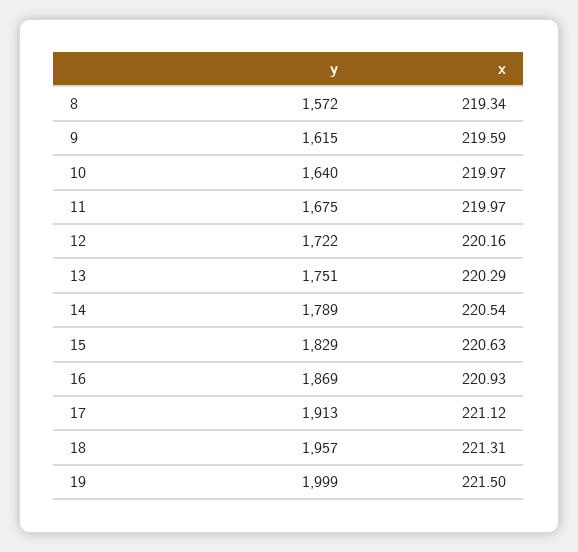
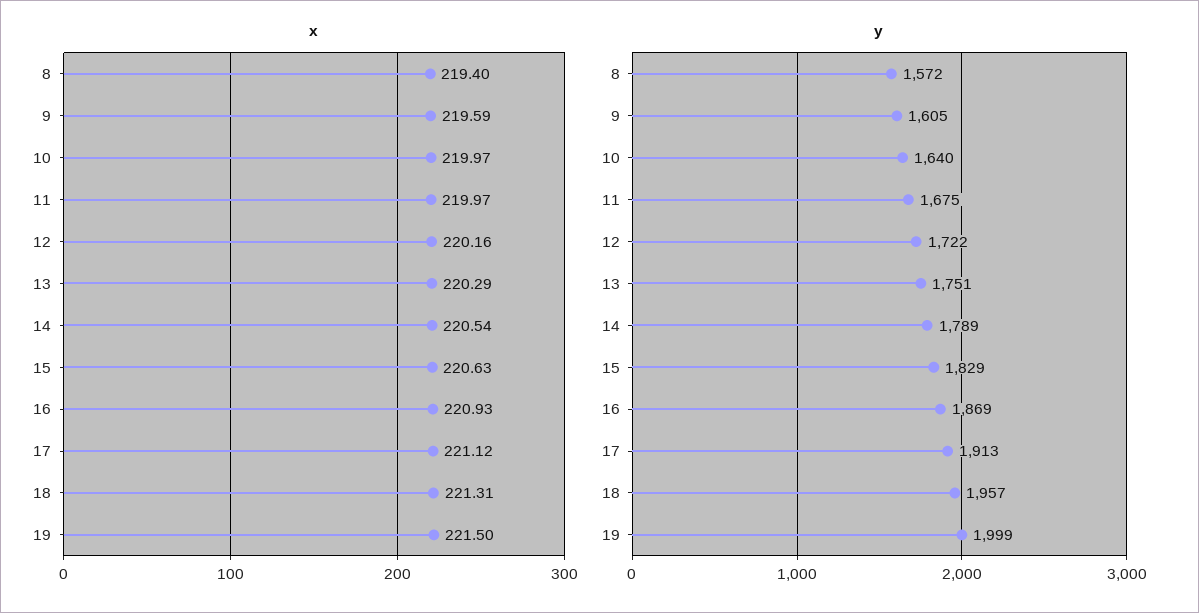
  {
    "y": {
      "8": 1572,
-     "9": 1615,
+     "9": 1605,
      "10": 1640,
      "11": 1675,
      "12": 1722,
      "13": 1751,
      "14": 1789,
      "15": 1829,
      "16": 1869,
      "17": 1913,
      "18": 1957,
      "19": 1999
    },
    "x": {
-     "8": 219.34,
+     "8": 219.4,
      "9": 219.59,
      "10": 219.97,
      "11": 219.97,
      "12": 220.16,
      "13": 220.29,
      "14": 220.54,
      "15": 220.63,
      "16": 220.93,
      "17": 221.12,
      "18": 221.31,
      "19": 221.5
    }
  }

